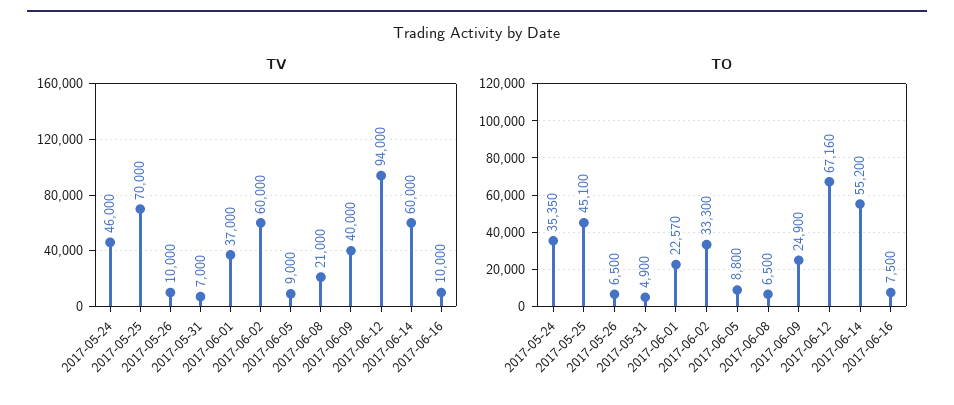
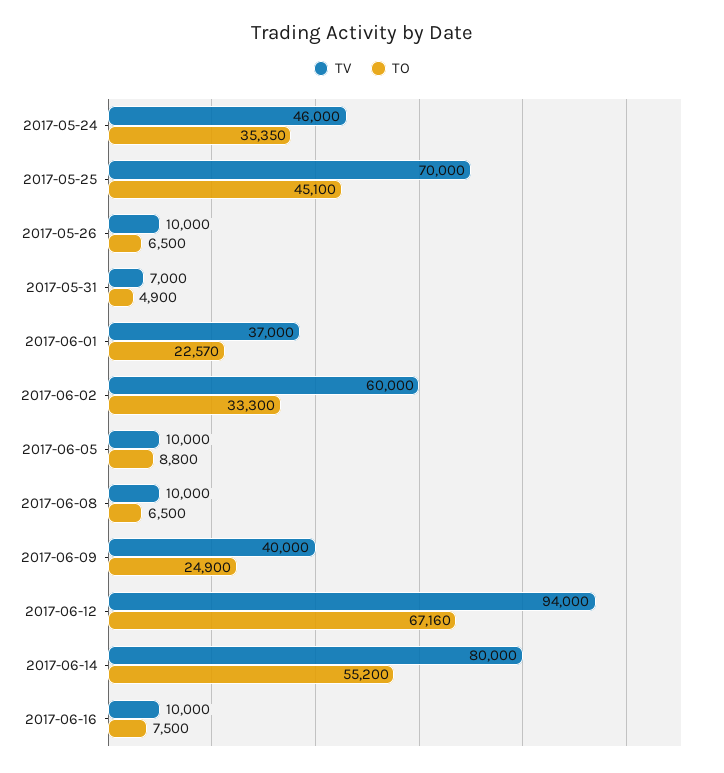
  {
    "TV": {
      "2017-05-24": 46000,
      "2017-05-25": 70000,
      "2017-05-26": 10000,
      "2017-05-31": 7000,
      "2017-06-01": 37000,
      "2017-06-02": 60000,
-     "2017-06-05": 9000,
+     "2017-06-05": 10000,
-     "2017-06-08": 21000,
+     "2017-06-08": 10000,
      "2017-06-09": 40000,
      "2017-06-12": 94000,
-     "2017-06-14": 60000,
+     "2017-06-14": 80000,
      "2017-06-16": 10000
    },
    "TO": {
      "2017-05-24": 35350,
      "2017-05-25": 45100,
      "2017-05-26": 6500,
      "2017-05-31": 4900,
      "2017-06-01": 22570,
      "2017-06-02": 33300,
      "2017-06-05": 8800,
      "2017-06-08": 6500,
      "2017-06-09": 24900,
      "2017-06-12": 67160,
      "2017-06-14": 55200,
      "2017-06-16": 7500
    }
  }

